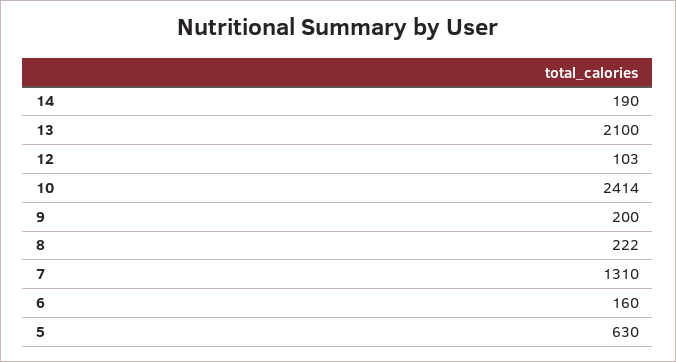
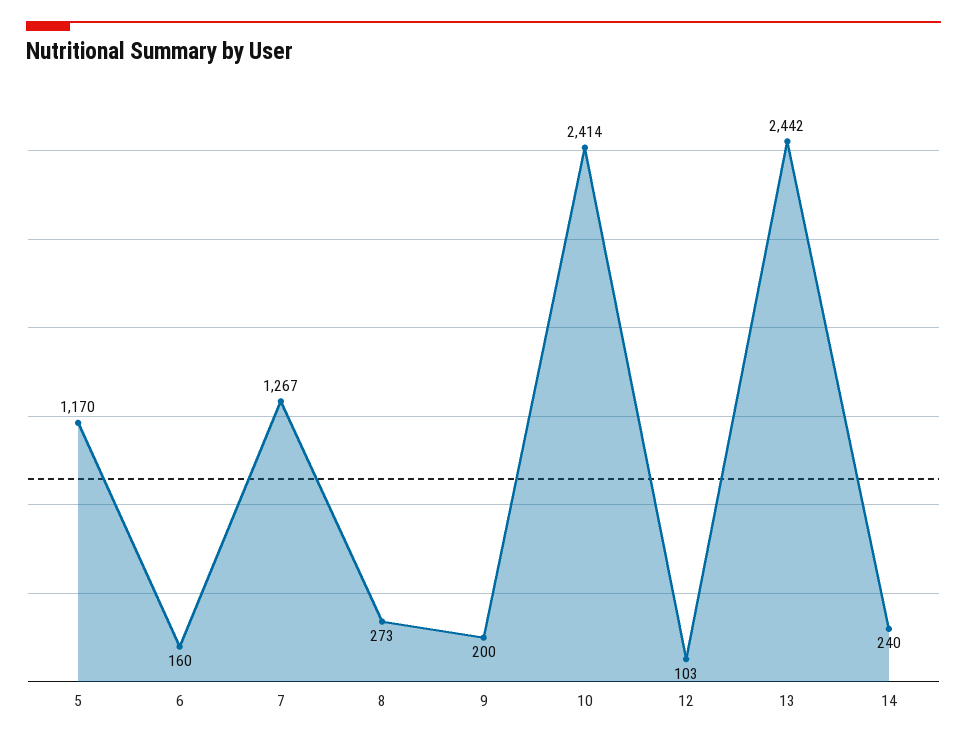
  {
-   "14": 190,
+   "14": 240,
-   "13": 2100,
+   "13": 2442,
    "12": 103,
    "10": 2414,
    "9": 200,
-   "8": 222,
+   "8": 273,
-   "7": 1310,
+   "7": 1267,
    "6": 160,
-   "5": 630
+   "5": 1170
  }

